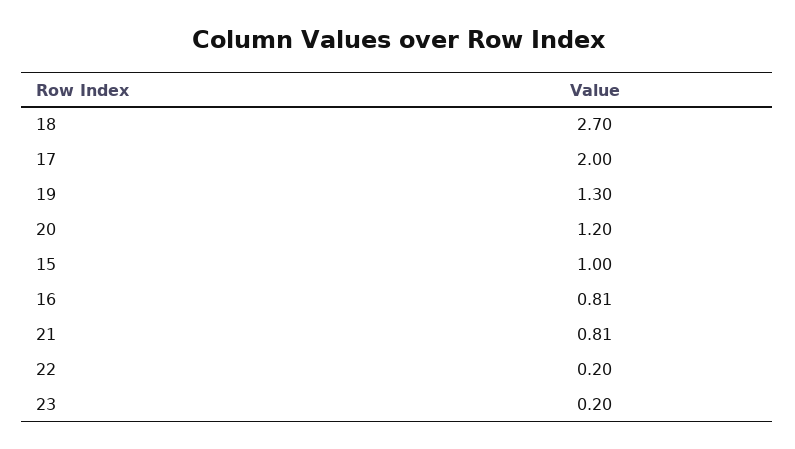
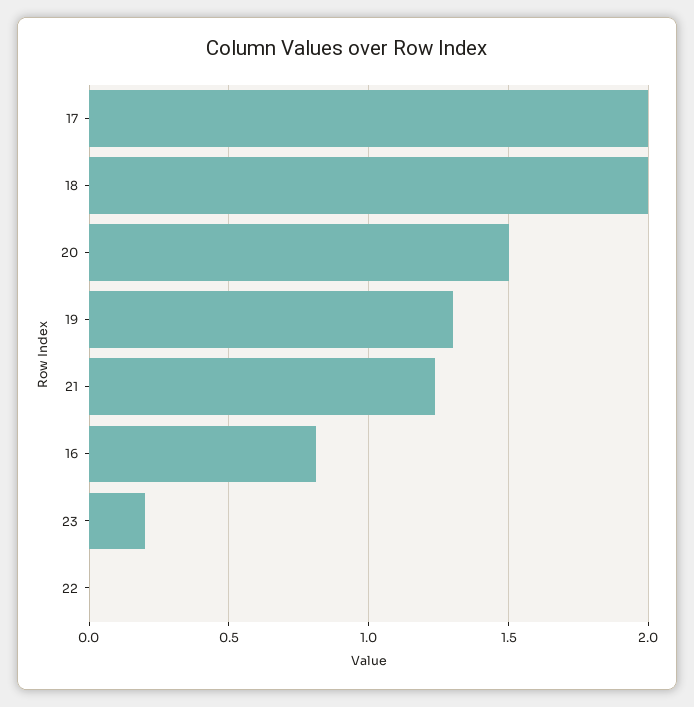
  {
-   "18": 2.7,
+   "18": 2,
    "17": 2,
    "19": 1.3,
-   "20": 1.2,
+   "20": 1.5,
-   "15": 1,
    "16": 0.81,
-   "21": 0.81,
+   "21": 1.25,
-   "22": 0.2,
+   "22": 0,
    "23": 0.2
  }

